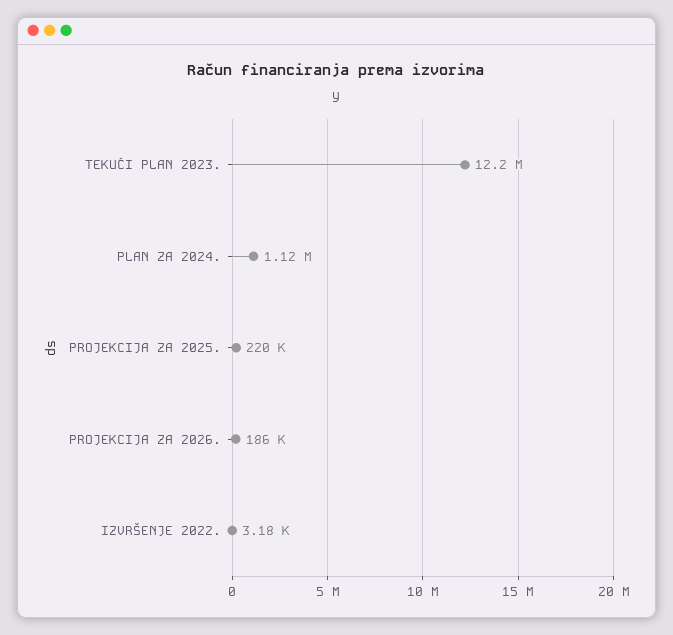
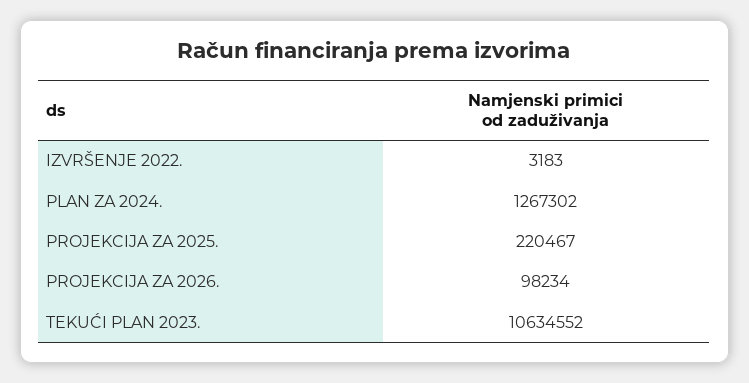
  {
-   "TEKUĆI PLAN 2023.": 12200000,
+   "TEKUĆI PLAN 2023.": 10634552,
-   "PLAN ZA 2024.": 1120000,
+   "PLAN ZA 2024.": 1267302,
    "PROJEKCIJA ZA 2025.": 220467,
-   "PROJEKCIJA ZA 2026.": 186000,
+   "PROJEKCIJA ZA 2026.": 98234,
    "IZVRŠENJE 2022.": 3183
  }

